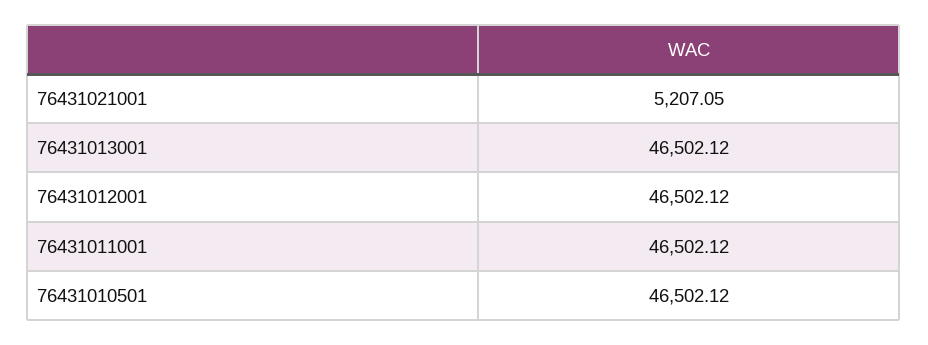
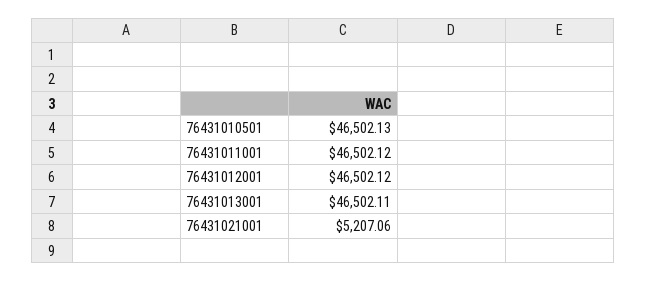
  {
-   "76431021001": 5207.05,
+   "76431021001": 5207.06,
-   "76431013001": 46502.12,
+   "76431013001": 46502.11,
    "76431012001": 46502.12,
    "76431011001": 46502.12,
-   "76431010501": 46502.12
+   "76431010501": 46502.13
  }

